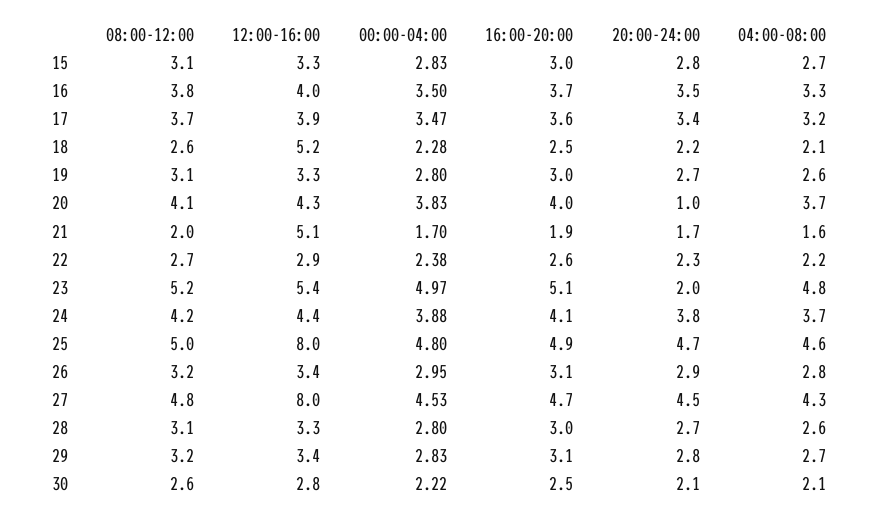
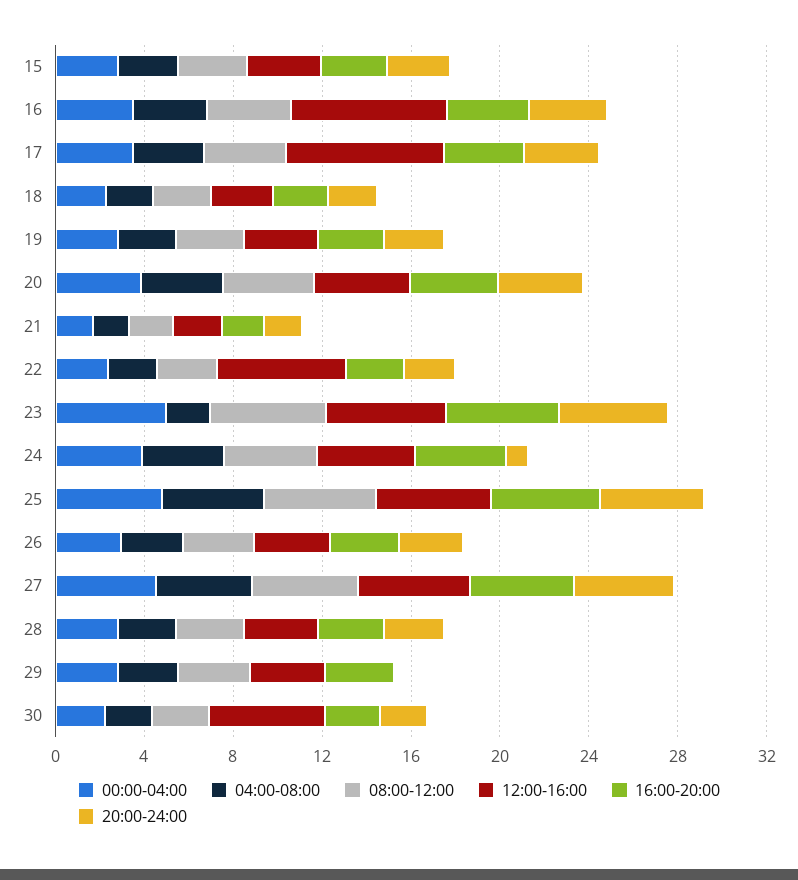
  {
    "08:00-12:00": {
      "15": 3.1,
      "16": 3.8,
      "17": 3.7,
      "18": 2.6,
      "19": 3.1,
      "20": 4.1,
      "21": 2,
      "22": 2.7,
      "23": 5.2,
      "24": 4.2,
      "25": 5,
      "26": 3.2,
      "27": 4.8,
      "28": 3.1,
      "29": 3.2,
      "30": 2.6
    },
    "12:00-16:00": {
      "15": 3.3,
-     "16": 4,
+     "16": 7,
-     "17": 3.9,
+     "17": 7,
-     "18": 5.2,
+     "18": 3,
      "19": 3.3,
      "20": 4.3,
-     "21": 5.1,
+     "21": 2,
-     "22": 2.9,
+     "22": 6,
      "23": 5.4,
      "24": 4.4,
-     "25": 8,
+     "25": 5,
      "26": 3.4,
-     "27": 8,
+     "27": 5,
      "28": 3.3,
      "29": 3.4,
-     "30": 2.8
+     "30": 5
    },
    "00:00-04:00": {
      "15": 2.83,
      "16": 3.5,
      "17": 3.47,
      "18": 2.28,
      "19": 2.8,
      "20": 3.83,
      "21": 1.7,
      "22": 2.38,
      "23": 4.97,
      "24": 3.88,
      "25": 4.8,
      "26": 2.95,
      "27": 4.53,
      "28": 2.8,
      "29": 2.83,
      "30": 2.22
    },
    "16:00-20:00": {
      "15": 3,
      "16": 3.7,
      "17": 3.6,
      "18": 2.5,
      "19": 3,
      "20": 4,
      "21": 1.9,
      "22": 2.6,
      "23": 5.1,
      "24": 4.1,
      "25": 4.9,
      "26": 3.1,
      "27": 4.7,
      "28": 3,
      "29": 3.1,
      "30": 2.5
    },
    "20:00-24:00": {
      "15": 2.8,
      "16": 3.5,
      "17": 3.4,
      "18": 2.2,
      "19": 2.7,
-     "20": 1,
+     "20": 4,
      "21": 1.7,
      "22": 2.3,
-     "23": 2,
+     "23": 5,
-     "24": 3.8,
+     "24": 1,
      "25": 4.7,
      "26": 2.9,
      "27": 4.5,
      "28": 2.7,
-     "29": 2.8,
+     "29": 0,
      "30": 2.1
    },
    "04:00-08:00": {
      "15": 2.7,
      "16": 3.3,
      "17": 3.2,
      "18": 2.1,
      "19": 2.6,
      "20": 3.7,
      "21": 1.6,
      "22": 2.2,
-     "23": 4.8,
+     "23": 2,
      "24": 3.7,
      "25": 4.6,
      "26": 2.8,
      "27": 4.3,
      "28": 2.6,
      "29": 2.7,
      "30": 2.1
    }
  }

